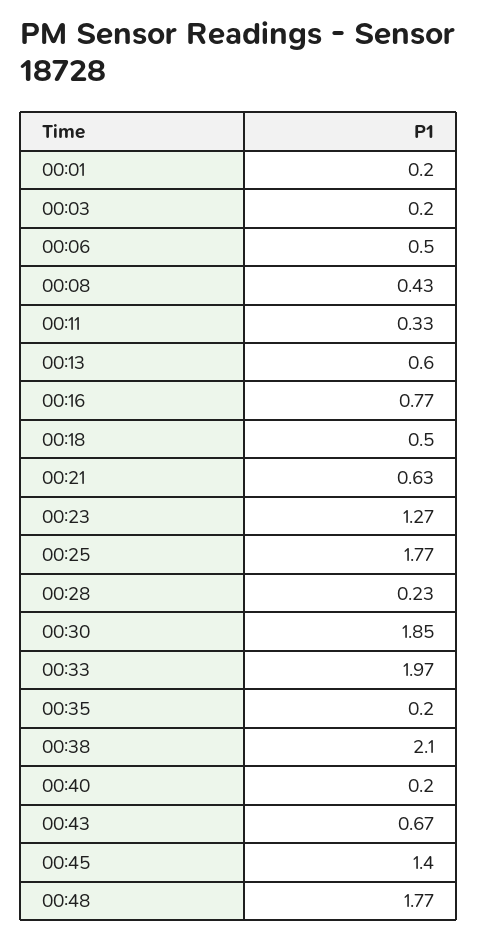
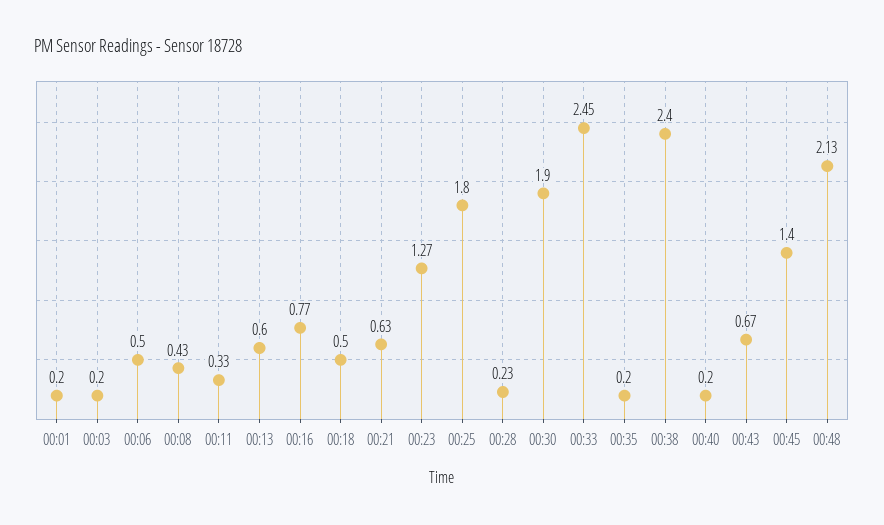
  {
    "00:01": 0.2,
    "00:03": 0.2,
    "00:06": 0.5,
    "00:08": 0.43,
    "00:11": 0.33,
    "00:13": 0.6,
    "00:16": 0.77,
    "00:18": 0.5,
    "00:21": 0.63,
    "00:23": 1.27,
-   "00:25": 1.77,
+   "00:25": 1.8,
    "00:28": 0.23,
-   "00:30": 1.85,
+   "00:30": 1.9,
-   "00:33": 1.97,
+   "00:33": 2.45,
    "00:35": 0.2,
-   "00:38": 2.1,
+   "00:38": 2.4,
    "00:40": 0.2,
    "00:43": 0.67,
    "00:45": 1.4,
-   "00:48": 1.77
+   "00:48": 2.13
  }

